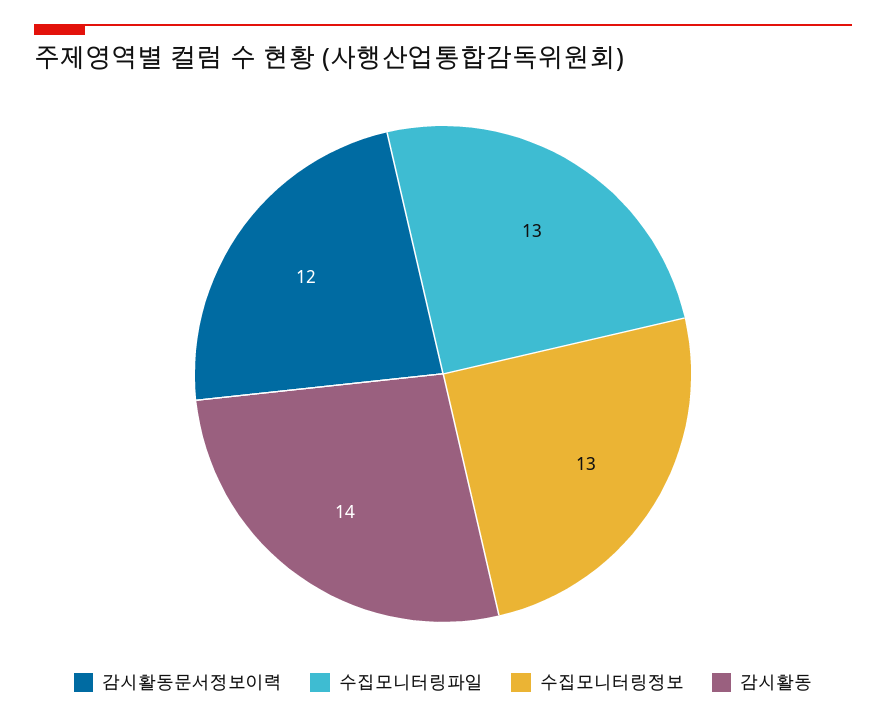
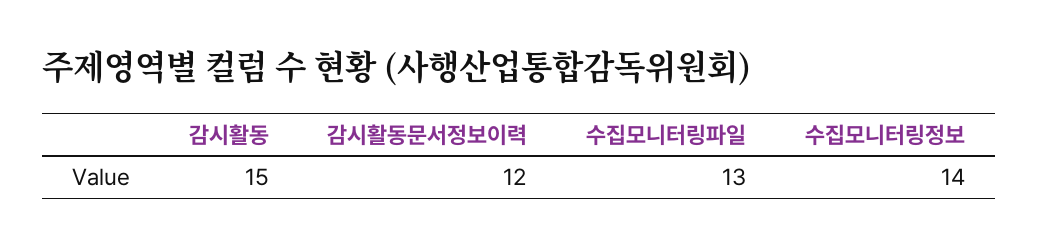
  {
    "감시활동문서정보이력": 12,
    "수집모니터링파일": 13,
-   "수집모니터링정보": 13,
+   "수집모니터링정보": 14,
-   "감시활동": 14
+   "감시활동": 15
  }

